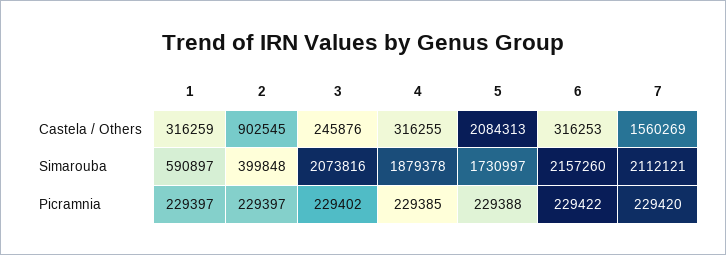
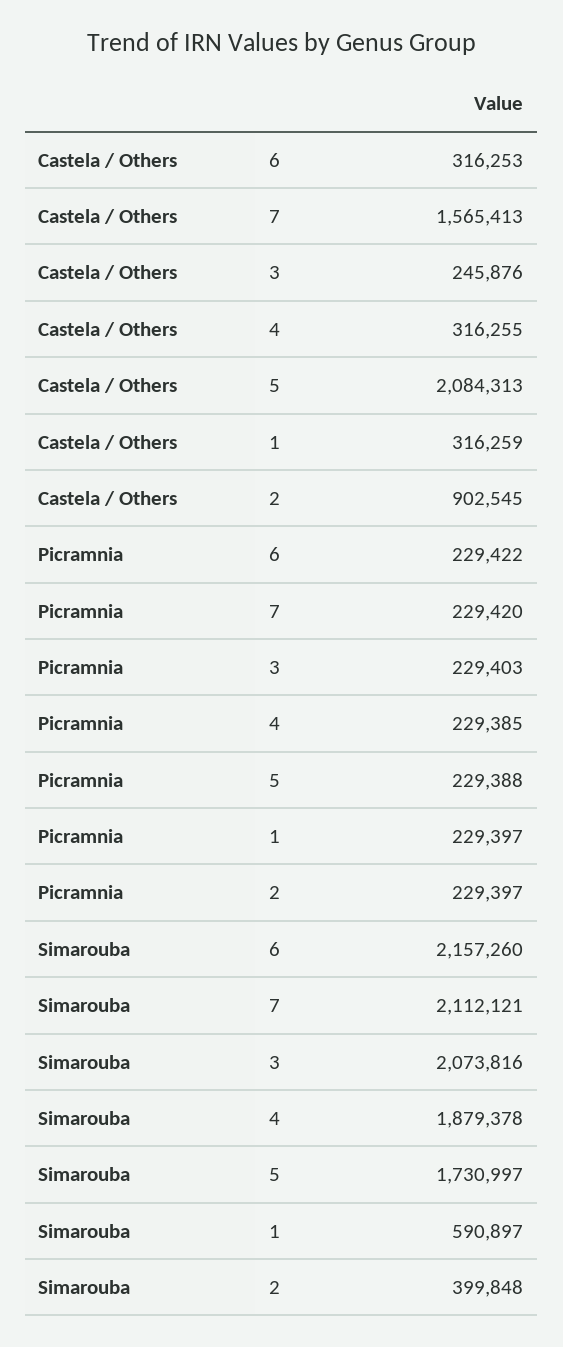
  {
    "1": {
      "Castela / Others": 316259,
      "Simarouba": 590897,
      "Picramnia": 229397
    },
    "2": {
      "Castela / Others": 902545,
      "Simarouba": 399848,
      "Picramnia": 229397
    },
    "3": {
      "Castela / Others": 245876,
      "Simarouba": 2073816,
-     "Picramnia": 229402
+     "Picramnia": 229403
    },
    "4": {
      "Castela / Others": 316255,
      "Simarouba": 1879378,
      "Picramnia": 229385
    },
    "5": {
      "Castela / Others": 2084313,
      "Simarouba": 1730997,
      "Picramnia": 229388
    },
    "6": {
      "Castela / Others": 316253,
      "Simarouba": 2157260,
      "Picramnia": 229422
    },
    "7": {
-     "Castela / Others": 1560269,
+     "Castela / Others": 1565413,
      "Simarouba": 2112121,
      "Picramnia": 229420
    }
  }

